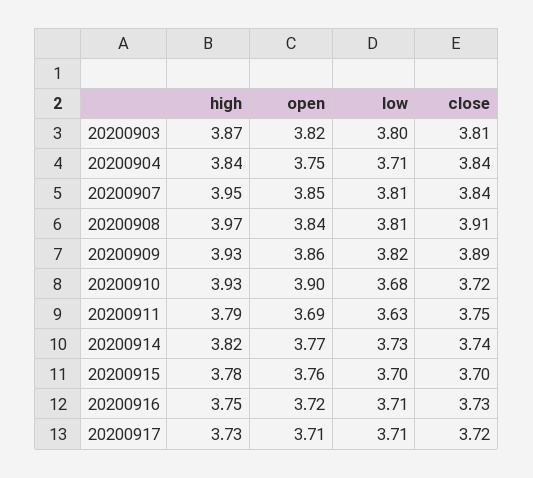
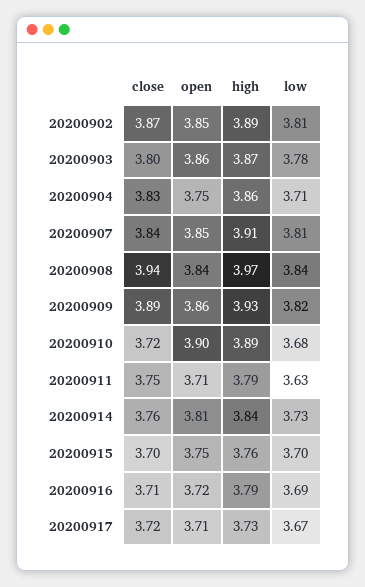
  {
    "high": {
      "20200903": 3.87,
-     "20200904": 3.84,
+     "20200904": 3.86,
-     "20200907": 3.95,
+     "20200907": 3.91,
      "20200908": 3.97,
      "20200909": 3.93,
-     "20200910": 3.93,
+     "20200910": 3.89,
      "20200911": 3.79,
-     "20200914": 3.82,
+     "20200914": 3.84,
-     "20200915": 3.78,
+     "20200915": 3.76,
-     "20200916": 3.75,
+     "20200916": 3.79,
-     "20200917": 3.73
+     "20200917": 3.73,
+     "20200902": 3.89
    },
    "open": {
-     "20200903": 3.82,
+     "20200903": 3.86,
      "20200904": 3.75,
      "20200907": 3.85,
      "20200908": 3.84,
      "20200909": 3.86,
      "20200910": 3.9,
-     "20200911": 3.69,
+     "20200911": 3.71,
-     "20200914": 3.77,
+     "20200914": 3.81,
-     "20200915": 3.76,
+     "20200915": 3.75,
      "20200916": 3.72,
-     "20200917": 3.71
+     "20200917": 3.71,
+     "20200902": 3.85
    },
    "low": {
-     "20200903": 3.8,
+     "20200903": 3.78,
      "20200904": 3.71,
      "20200907": 3.81,
-     "20200908": 3.81,
+     "20200908": 3.84,
      "20200909": 3.82,
      "20200910": 3.68,
      "20200911": 3.63,
      "20200914": 3.73,
      "20200915": 3.7,
-     "20200916": 3.71,
+     "20200916": 3.69,
-     "20200917": 3.71
+     "20200917": 3.67,
+     "20200902": 3.81
    },
    "close": {
-     "20200903": 3.81,
+     "20200903": 3.8,
-     "20200904": 3.84,
+     "20200904": 3.83,
      "20200907": 3.84,
-     "20200908": 3.91,
+     "20200908": 3.94,
      "20200909": 3.89,
      "20200910": 3.72,
      "20200911": 3.75,
-     "20200914": 3.74,
+     "20200914": 3.76,
      "20200915": 3.7,
-     "20200916": 3.73,
+     "20200916": 3.71,
-     "20200917": 3.72
+     "20200917": 3.72,
+     "20200902": 3.87
    }
  }

